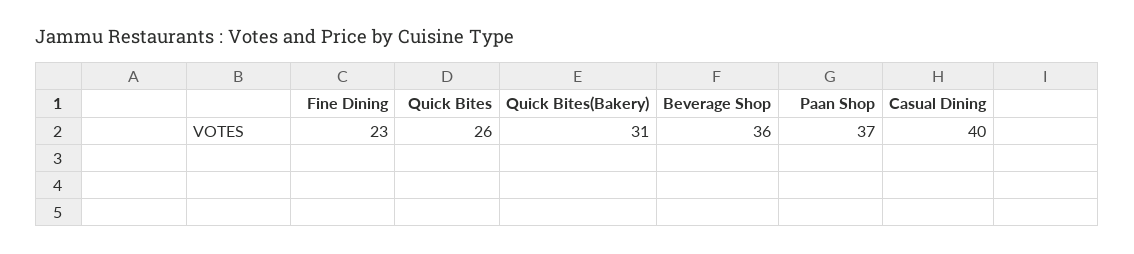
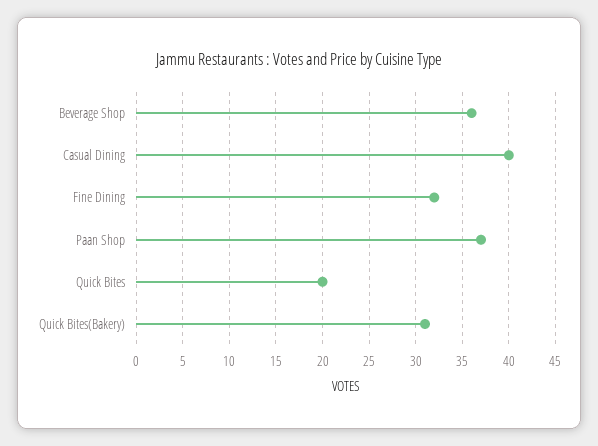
  {
-   "Fine Dining": 23,
+   "Fine Dining": 32,
-   "Quick Bites": 26,
+   "Quick Bites": 20,
    "Quick Bites(Bakery)": 31,
    "Beverage Shop": 36,
    "Paan Shop": 37,
    "Casual Dining": 40
  }

